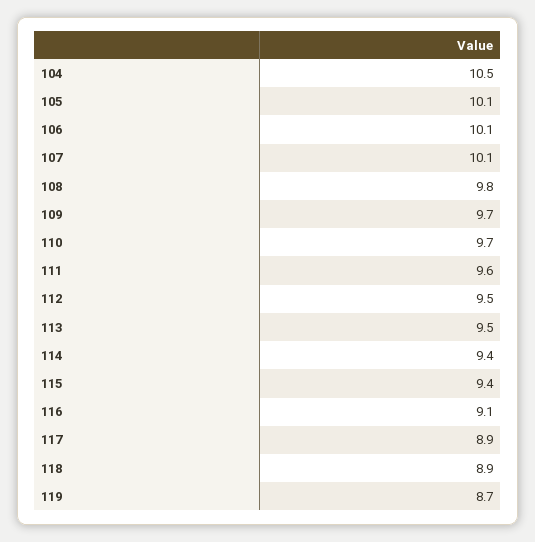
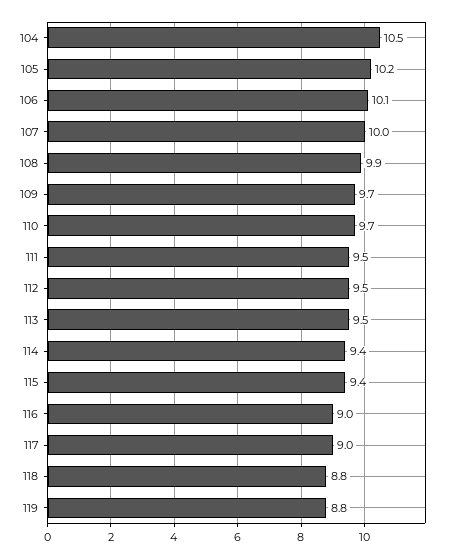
  {
    "104": 10.5,
-   "105": 10.1,
+   "105": 10.2,
    "106": 10.1,
-   "107": 10.1,
+   "107": 10,
-   "108": 9.8,
+   "108": 9.9,
    "109": 9.7,
    "110": 9.7,
-   "111": 9.6,
+   "111": 9.5,
    "112": 9.5,
    "113": 9.5,
    "114": 9.4,
    "115": 9.4,
-   "116": 9.1,
+   "116": 9,
-   "117": 8.9,
+   "117": 9,
-   "118": 8.9,
+   "118": 8.8,
-   "119": 8.7
+   "119": 8.8
  }

